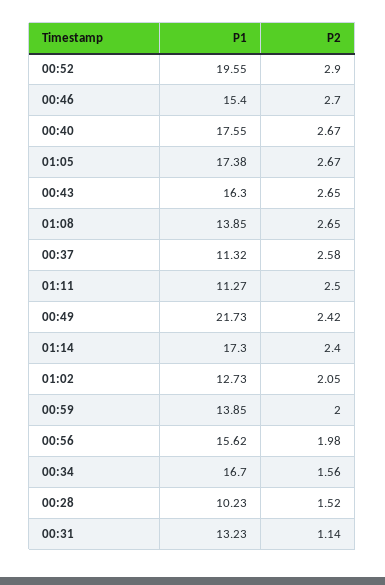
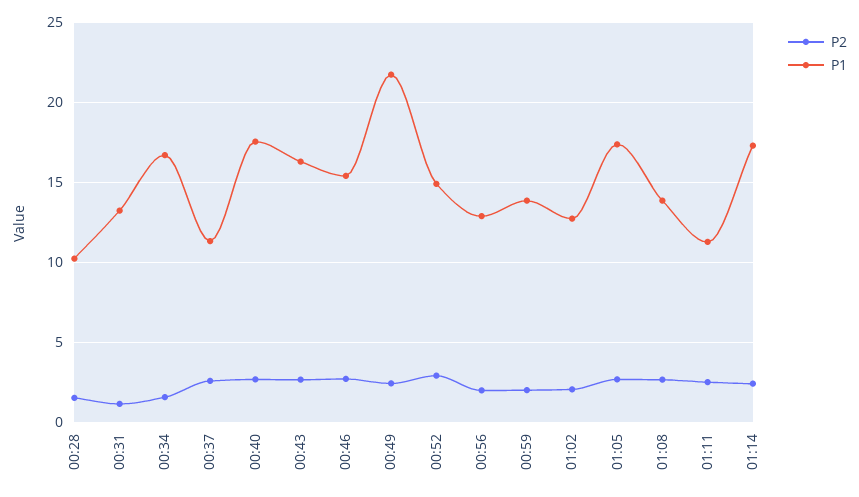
  {
    "P1": {
-     "00:52": 19.55,
+     "00:52": 15,
      "00:46": 15.4,
      "00:40": 17.55,
      "01:05": 17.38,
      "00:43": 16.3,
      "01:08": 13.85,
      "00:37": 11.32,
      "01:11": 11.27,
      "00:49": 21.73,
      "01:14": 17.3,
      "01:02": 12.73,
      "00:59": 13.85,
-     "00:56": 15.62,
+     "00:56": 13,
      "00:34": 16.7,
      "00:28": 10.23,
      "00:31": 13.23
    },
    "P2": {
      "00:52": 2.9,
      "00:46": 2.7,
      "00:40": 2.67,
      "01:05": 2.67,
      "00:43": 2.65,
      "01:08": 2.65,
      "00:37": 2.58,
      "01:11": 2.5,
      "00:49": 2.42,
      "01:14": 2.4,
      "01:02": 2.05,
      "00:59": 2,
      "00:56": 1.98,
      "00:34": 1.56,
      "00:28": 1.52,
      "00:31": 1.14
    }
  }

